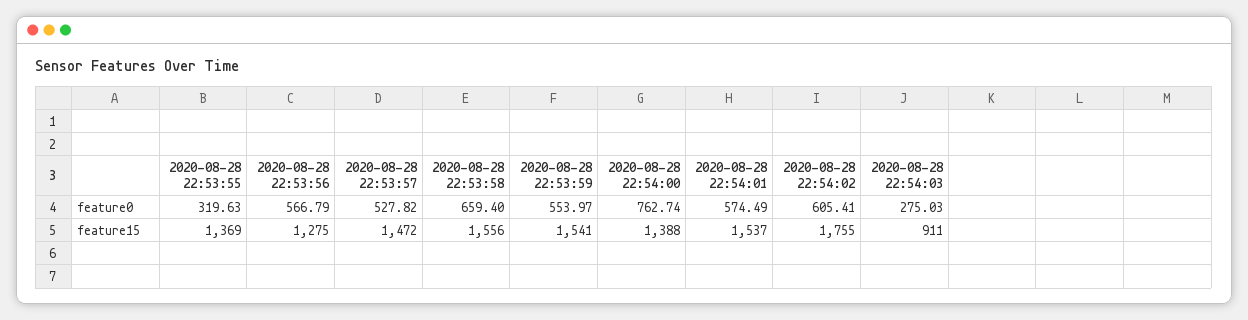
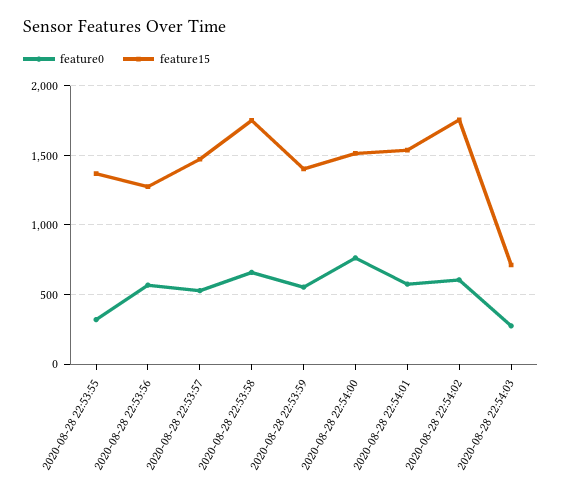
  {
    "feature0": {
      "2020-08-28 22:53:55": 319.63,
      "2020-08-28 22:53:56": 566.79,
      "2020-08-28 22:53:57": 527.82,
      "2020-08-28 22:53:58": 659.4,
      "2020-08-28 22:53:59": 553.97,
      "2020-08-28 22:54:00": 762.74,
      "2020-08-28 22:54:01": 574.49,
      "2020-08-28 22:54:02": 605.41,
      "2020-08-28 22:54:03": 275.03
    },
    "feature15": {
      "2020-08-28 22:53:55": 1369,
      "2020-08-28 22:53:56": 1275,
      "2020-08-28 22:53:57": 1472,
-     "2020-08-28 22:53:58": 1556,
+     "2020-08-28 22:53:58": 1750,
-     "2020-08-28 22:53:59": 1541,
+     "2020-08-28 22:53:59": 1400,
-     "2020-08-28 22:54:00": 1388,
+     "2020-08-28 22:54:00": 1500,
      "2020-08-28 22:54:01": 1537,
      "2020-08-28 22:54:02": 1755,
-     "2020-08-28 22:54:03": 911
+     "2020-08-28 22:54:03": 700
    }
  }

